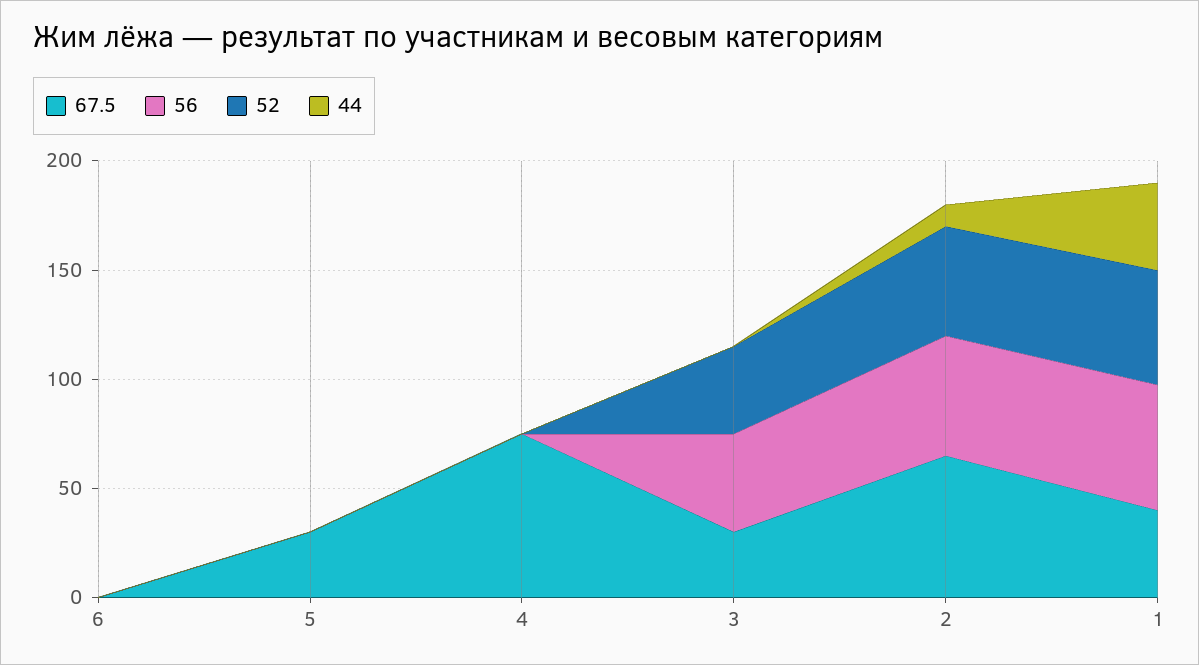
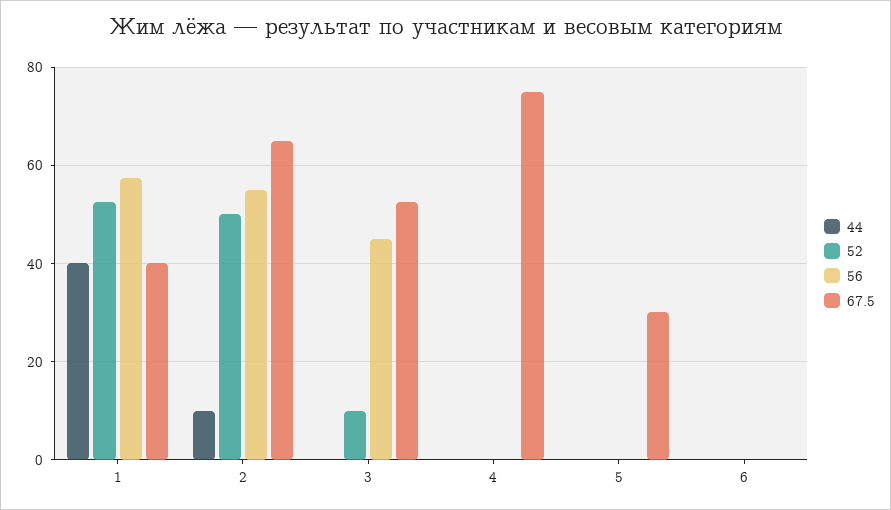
  {
    "67.5": {
      "6": 0,
      "5": 30,
      "4": 76,
-     "3": 30,
+     "3": 52,
      "2": 66,
      "1": 40
    },
    "56": {
      "6": 0,
      "5": 0,
      "4": 0,
      "3": 46,
      "2": 56,
      "1": 58
    },
    "52": {
      "6": 0,
      "5": 0,
      "4": 0,
-     "3": 40,
+     "3": 10,
      "2": 50,
      "1": 52
    },
    "44": {
      "6": 0,
      "5": 0,
      "4": 0,
      "3": 0,
      "2": 10,
      "1": 40
    }
  }

